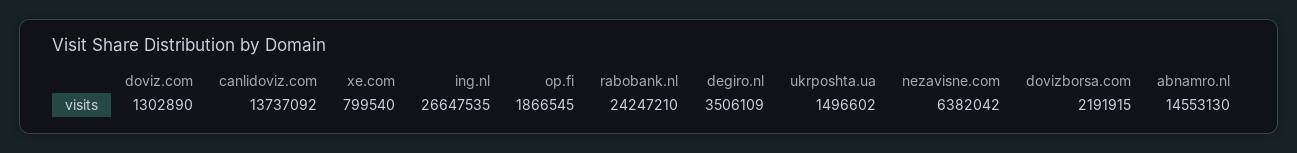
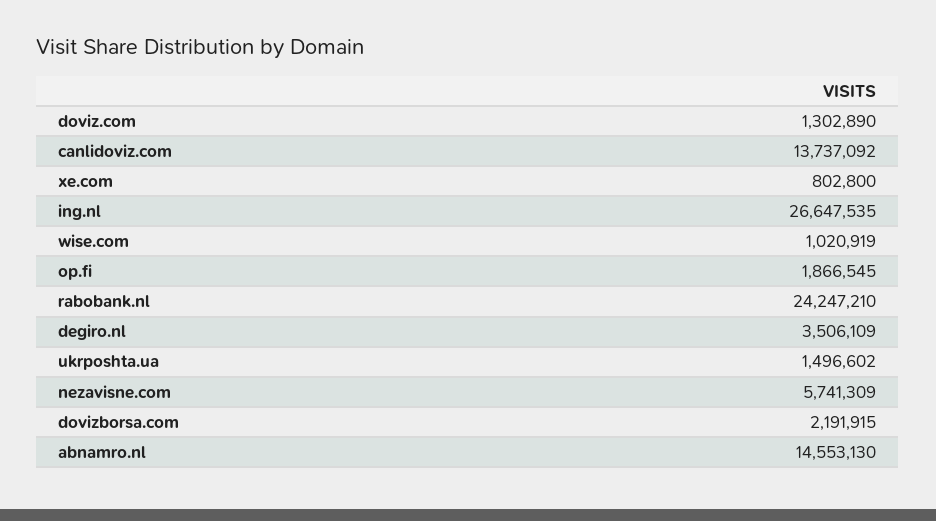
  {
    "doviz.com": 1302890,
    "canlidoviz.com": 13737092,
-   "xe.com": 799540,
+   "xe.com": 802800,
    "ing.nl": 26647535,
    "op.fi": 1866545,
    "rabobank.nl": 24247210,
    "degiro.nl": 3506109,
    "ukrposhta.ua": 1496602,
-   "nezavisne.com": 6382042,
+   "nezavisne.com": 5741309,
    "dovizborsa.com": 2191915,
-   "abnamro.nl": 14553130
+   "abnamro.nl": 14553130,
+   "wise.com": 1020919
  }

